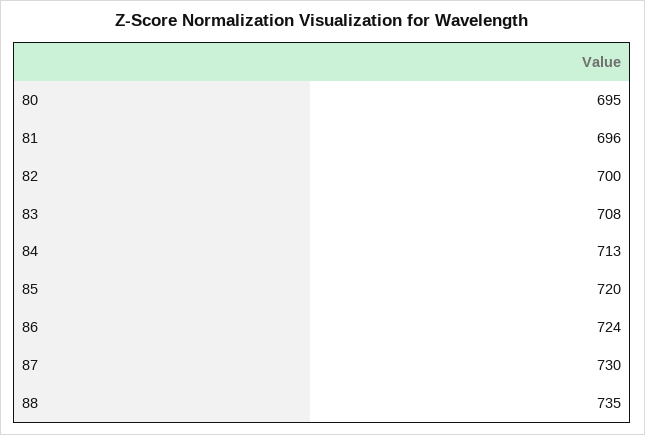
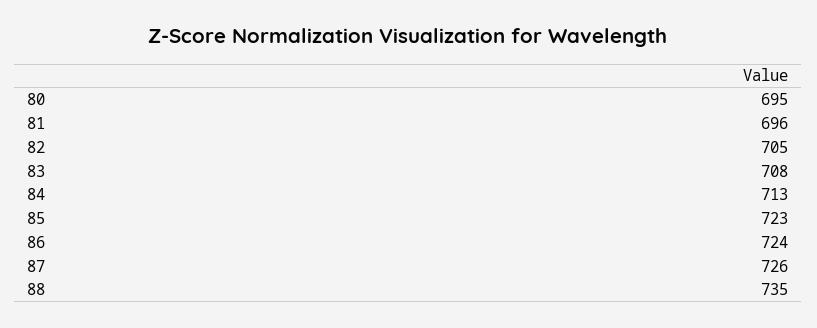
  {
    "80": 695,
    "81": 696,
-   "82": 700,
+   "82": 705,
    "83": 708,
    "84": 713,
-   "85": 720,
+   "85": 723,
    "86": 724,
-   "87": 730,
+   "87": 726,
    "88": 735
  }

